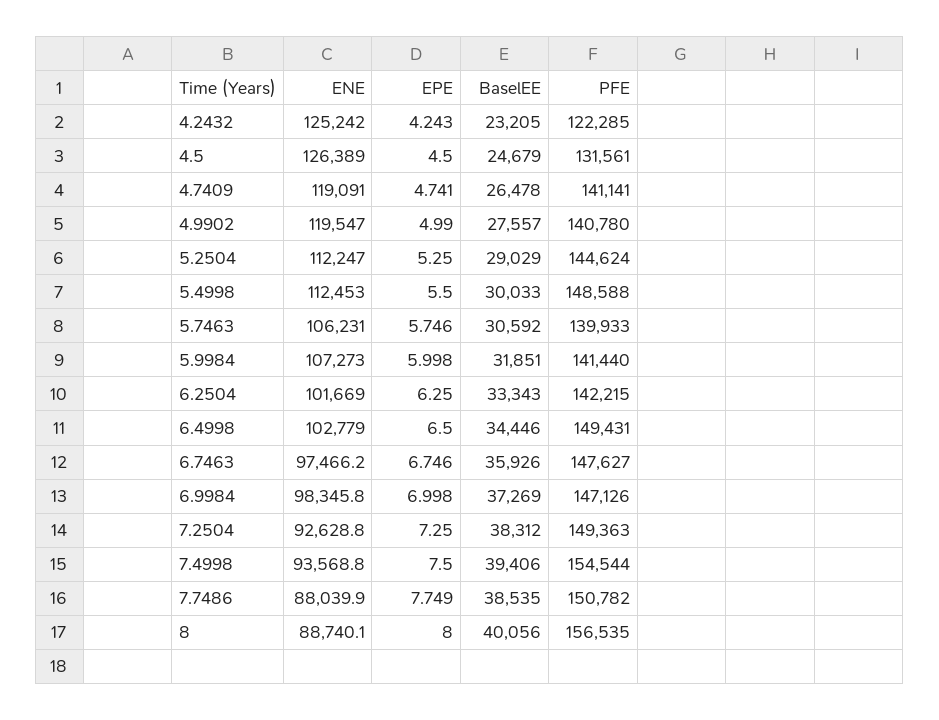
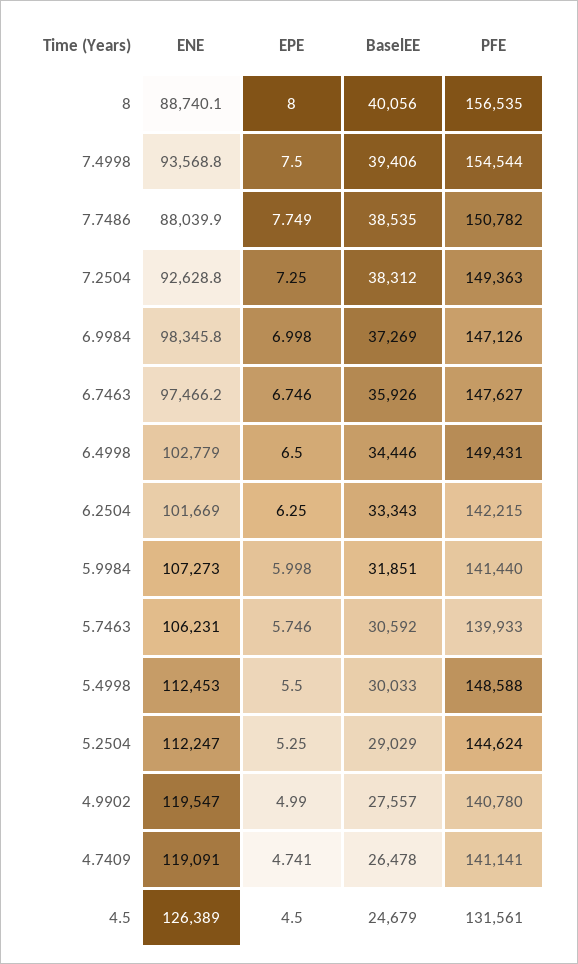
  {
    "ENE": {
-     "4.2432": 125242,
      "4.5": 126389,
      "4.7409": 119091,
      "4.9902": 119547,
      "5.2504": 112247,
      "5.4998": 112453,
      "5.7463": 106231,
      "5.9984": 107273,
      "6.2504": 101669,
      "6.4998": 102779,
      "6.7463": 97466.2,
      "6.9984": 98345.8,
      "7.2504": 92628.8,
      "7.4998": 93568.8,
      "7.7486": 88039.9,
      "8": 88740.1
    },
    "EPE": {
-     "4.2432": 4.243,
      "4.5": 4.5,
      "4.7409": 4.741,
      "4.9902": 4.99,
      "5.2504": 5.25,
      "5.4998": 5.5,
      "5.7463": 5.746,
      "5.9984": 5.998,
      "6.2504": 6.25,
      "6.4998": 6.5,
      "6.7463": 6.746,
      "6.9984": 6.998,
      "7.2504": 7.25,
      "7.4998": 7.5,
      "7.7486": 7.749,
      "8": 8
    },
    "BaselEE": {
-     "4.2432": 23205,
      "4.5": 24679,
      "4.7409": 26478,
      "4.9902": 27557,
      "5.2504": 29029,
      "5.4998": 30033,
      "5.7463": 30592,
      "5.9984": 31851,
      "6.2504": 33343,
      "6.4998": 34446,
      "6.7463": 35926,
      "6.9984": 37269,
      "7.2504": 38312,
      "7.4998": 39406,
      "7.7486": 38535,
      "8": 40056
    },
    "PFE": {
-     "4.2432": 122285,
      "4.5": 131561,
      "4.7409": 141141,
      "4.9902": 140780,
      "5.2504": 144624,
      "5.4998": 148588,
      "5.7463": 139933,
      "5.9984": 141440,
      "6.2504": 142215,
      "6.4998": 149431,
      "6.7463": 147627,
      "6.9984": 147126,
      "7.2504": 149363,
      "7.4998": 154544,
      "7.7486": 150782,
      "8": 156535
    }
  }

